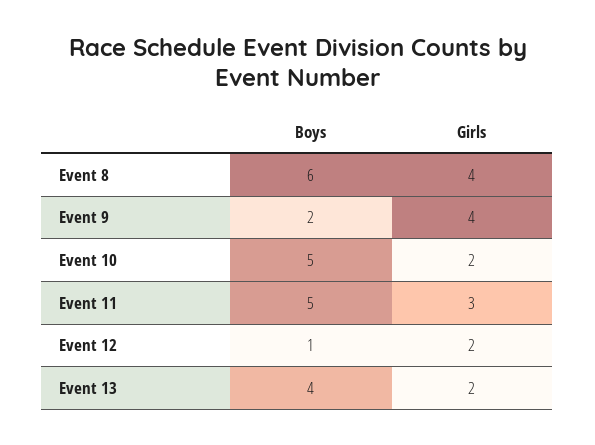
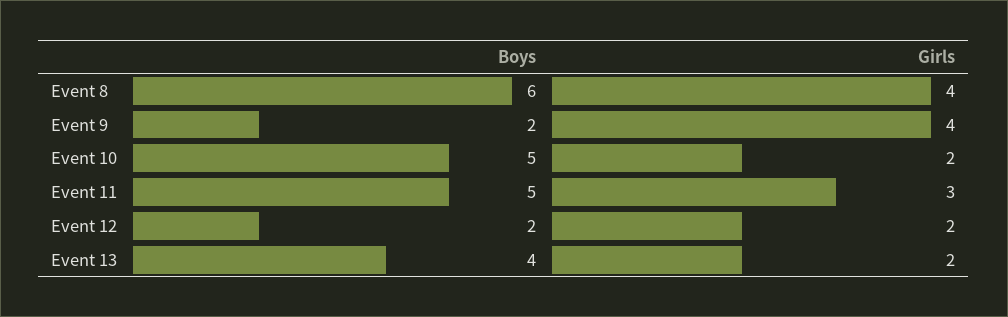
  {
    "Boys": {
      "Event 8": 6,
      "Event 9": 2,
      "Event 10": 5,
      "Event 11": 5,
-     "Event 12": 1,
+     "Event 12": 2,
      "Event 13": 4
    },
    "Girls": {
      "Event 8": 4,
      "Event 9": 4,
      "Event 10": 2,
      "Event 11": 3,
      "Event 12": 2,
      "Event 13": 2
    }
  }

